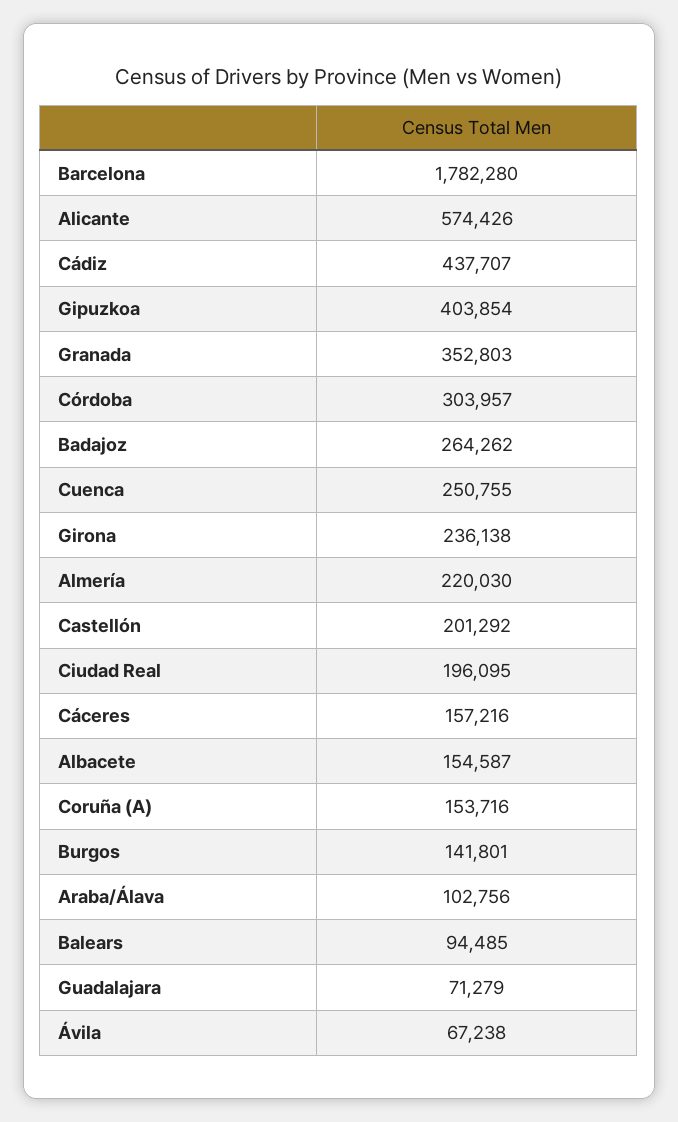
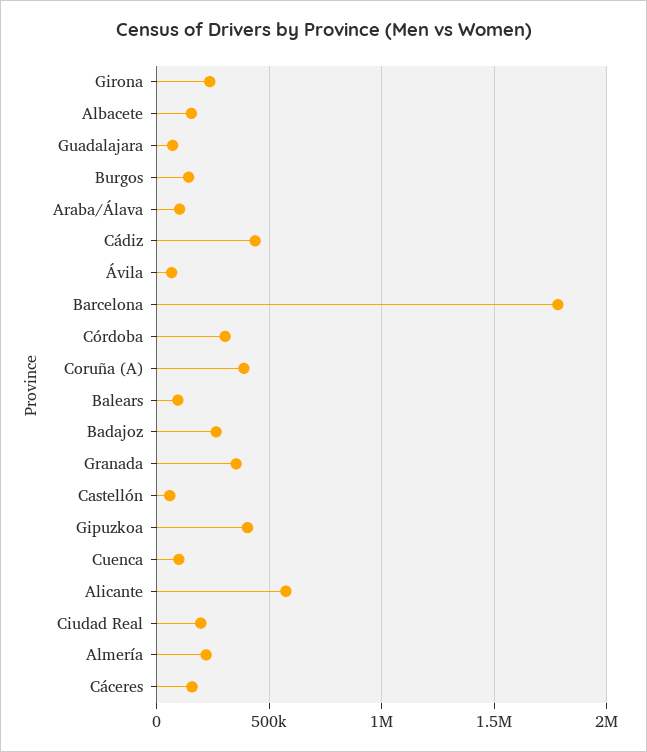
  {
    "Barcelona": 1782280,
    "Alicante": 574426,
    "Cádiz": 437707,
    "Gipuzkoa": 403854,
    "Granada": 352803,
    "Córdoba": 303957,
    "Badajoz": 264262,
-   "Cuenca": 250755,
+   "Cuenca": 100000,
    "Girona": 236138,
    "Almería": 220030,
-   "Castellón": 201292,
+   "Castellón": 50000,
    "Ciudad Real": 196095,
    "Cáceres": 157216,
    "Albacete": 154587,
-   "Coruña (A)": 153716,
+   "Coruña (A)": 400000,
    "Burgos": 141801,
    "Araba/Álava": 102756,
    "Balears": 94485,
    "Guadalajara": 71279,
    "Ávila": 67238
  }

